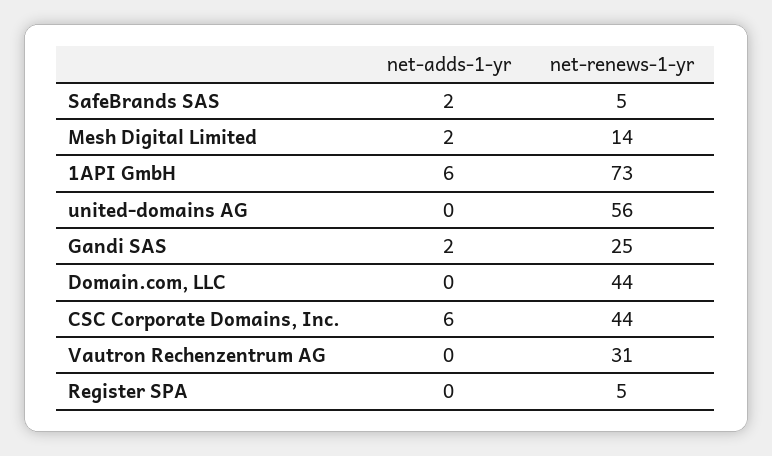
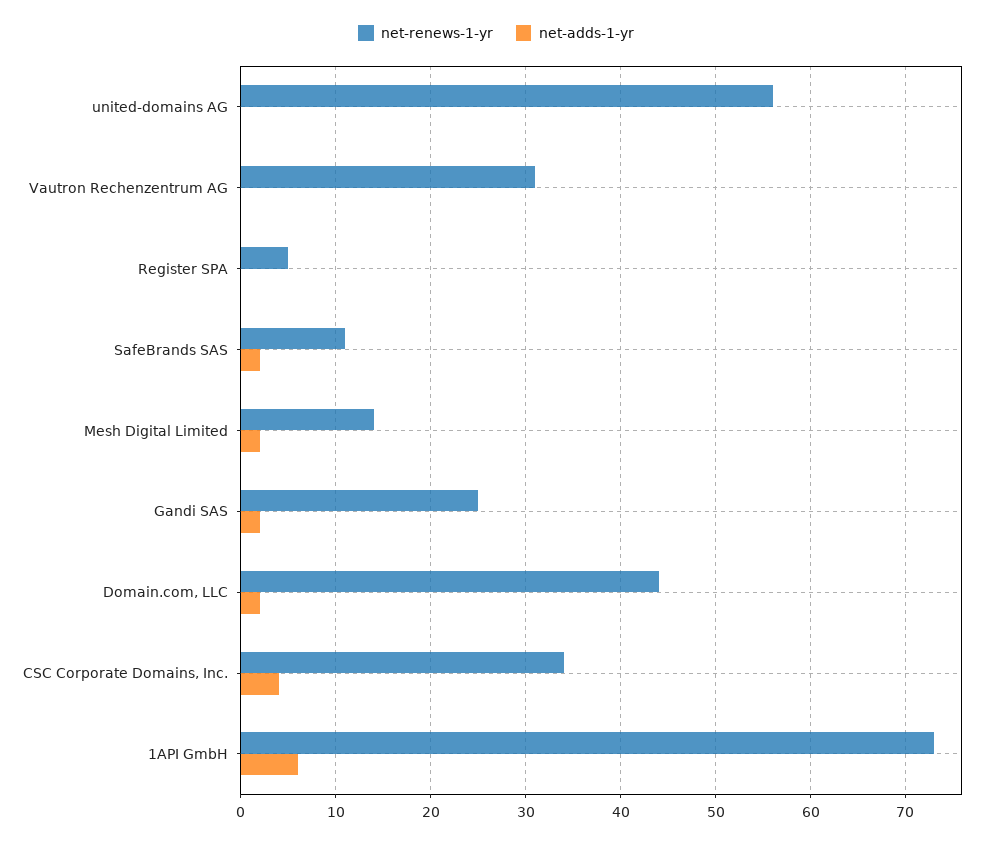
  {
    "net-adds-1-yr": {
      "SafeBrands SAS": 2,
      "Mesh Digital Limited": 2,
      "1API GmbH": 6,
      "united-domains AG": 0,
      "Gandi SAS": 2,
-     "Domain.com, LLC": 0,
+     "Domain.com, LLC": 2,
-     "CSC Corporate Domains, Inc.": 6,
+     "CSC Corporate Domains, Inc.": 4,
      "Vautron Rechenzentrum AG": 0,
      "Register SPA": 0
    },
    "net-renews-1-yr": {
-     "SafeBrands SAS": 5,
+     "SafeBrands SAS": 11,
      "Mesh Digital Limited": 14,
      "1API GmbH": 73,
      "united-domains AG": 56,
      "Gandi SAS": 25,
      "Domain.com, LLC": 44,
-     "CSC Corporate Domains, Inc.": 44,
+     "CSC Corporate Domains, Inc.": 34,
      "Vautron Rechenzentrum AG": 31,
      "Register SPA": 5
    }
  }

